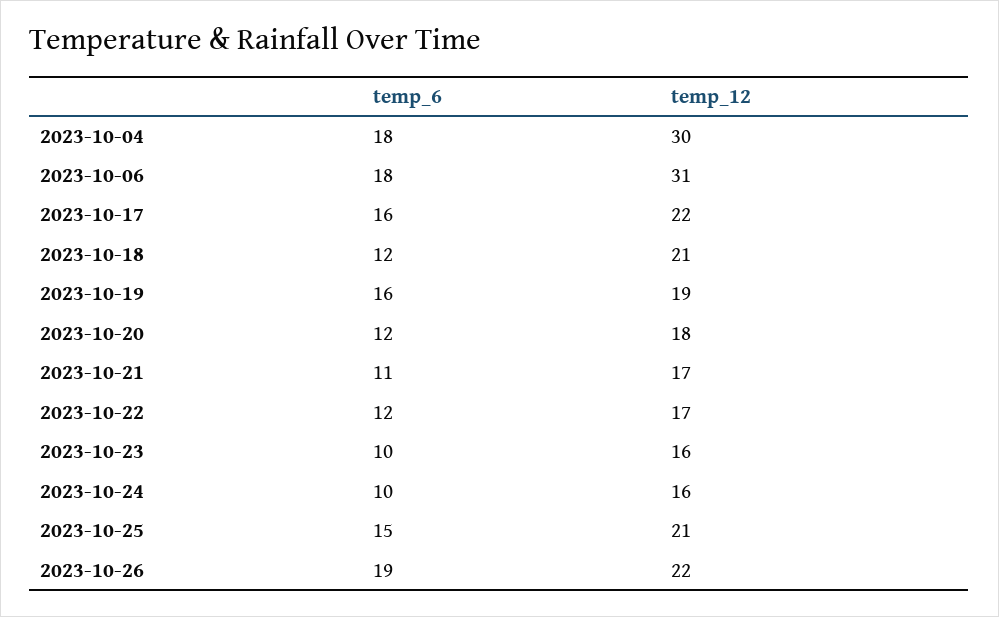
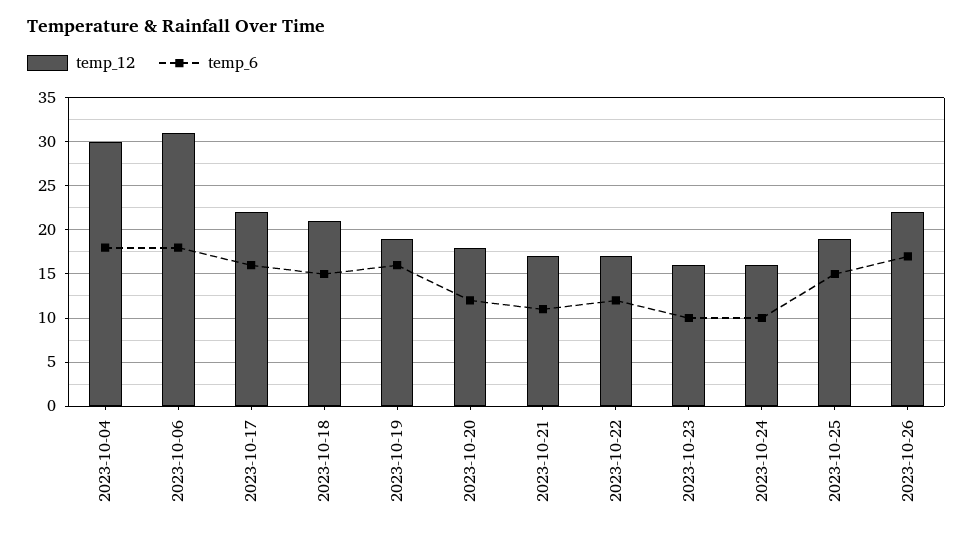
  {
    "temp_6": {
      "2023-10-04": 18,
      "2023-10-06": 18,
      "2023-10-17": 16,
-     "2023-10-18": 12,
+     "2023-10-18": 15,
      "2023-10-19": 16,
      "2023-10-20": 12,
      "2023-10-21": 11,
      "2023-10-22": 12,
      "2023-10-23": 10,
      "2023-10-24": 10,
      "2023-10-25": 15,
-     "2023-10-26": 19
+     "2023-10-26": 17
    },
    "temp_12": {
      "2023-10-04": 30,
      "2023-10-06": 31,
      "2023-10-17": 22,
      "2023-10-18": 21,
      "2023-10-19": 19,
      "2023-10-20": 18,
      "2023-10-21": 17,
      "2023-10-22": 17,
      "2023-10-23": 16,
      "2023-10-24": 16,
-     "2023-10-25": 21,
+     "2023-10-25": 19,
      "2023-10-26": 22
    }
  }

